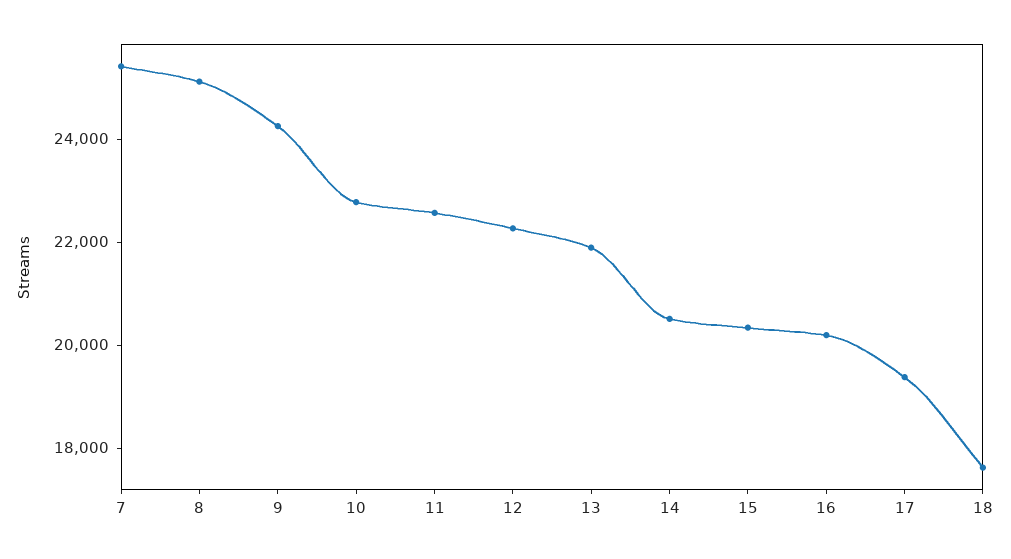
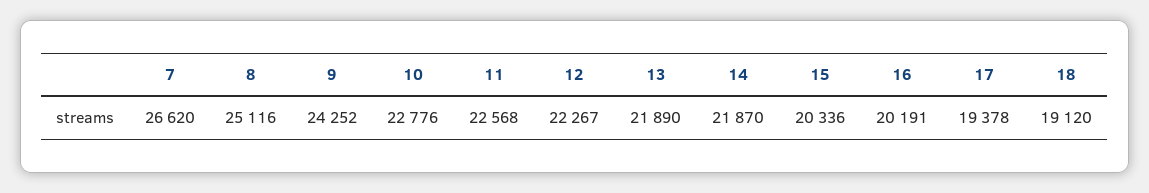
  {
-   "7": 25500,
+   "7": 26620,
    "8": 25116,
    "9": 24252,
    "10": 22776,
    "11": 22568,
    "12": 22267,
    "13": 21890,
-   "14": 20500,
+   "14": 21870,
    "15": 20336,
    "16": 20191,
    "17": 19378,
-   "18": 17500
+   "18": 19120
  }

